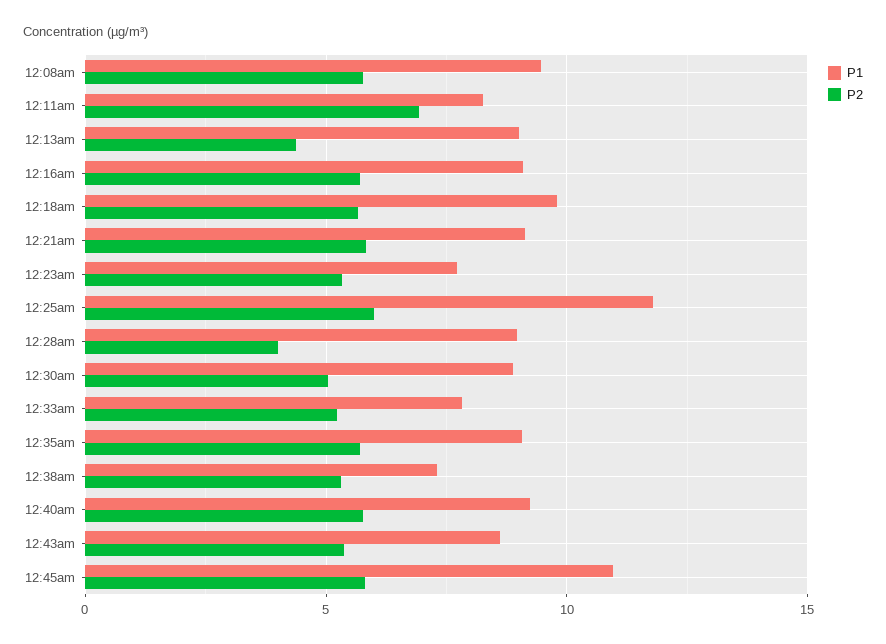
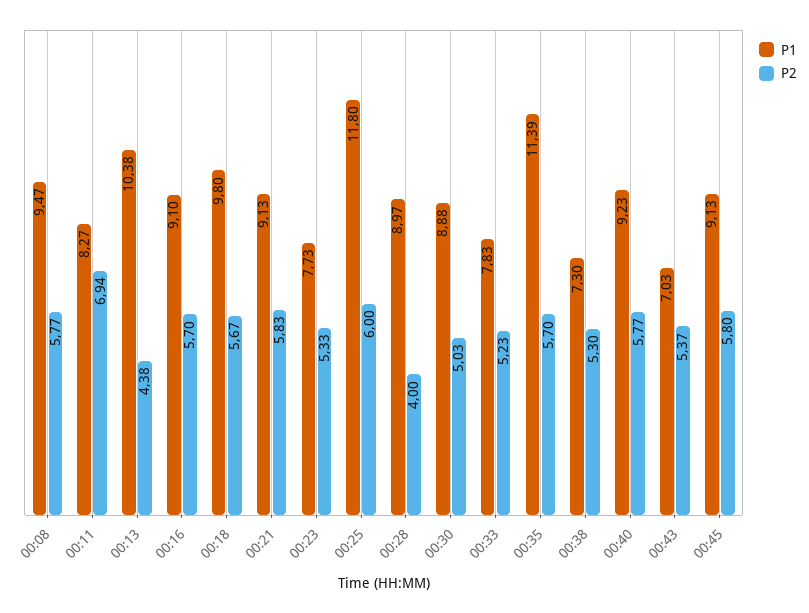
  {
    "P1": {
      "12:08am": 9.47,
      "12:11am": 8.27,
-     "12:13am": 9,
+     "12:13am": 10.38,
      "12:16am": 9.1,
      "12:18am": 9.8,
      "12:21am": 9.13,
      "12:23am": 7.73,
      "12:25am": 11.8,
      "12:28am": 8.97,
      "12:30am": 8.88,
      "12:33am": 7.83,
-     "12:35am": 9,
+     "12:35am": 11.39,
      "12:38am": 7.3,
      "12:40am": 9.23,
-     "12:43am": 8.5,
+     "12:43am": 7.03,
-     "12:45am": 11
+     "12:45am": 9.13
    },
    "P2": {
      "12:08am": 5.77,
      "12:11am": 6.94,
      "12:13am": 4.38,
      "12:16am": 5.7,
      "12:18am": 5.67,
      "12:21am": 5.83,
      "12:23am": 5.33,
      "12:25am": 6,
      "12:28am": 4,
      "12:30am": 5.03,
      "12:33am": 5.23,
      "12:35am": 5.7,
      "12:38am": 5.3,
      "12:40am": 5.77,
      "12:43am": 5.37,
      "12:45am": 5.8
    }
  }

